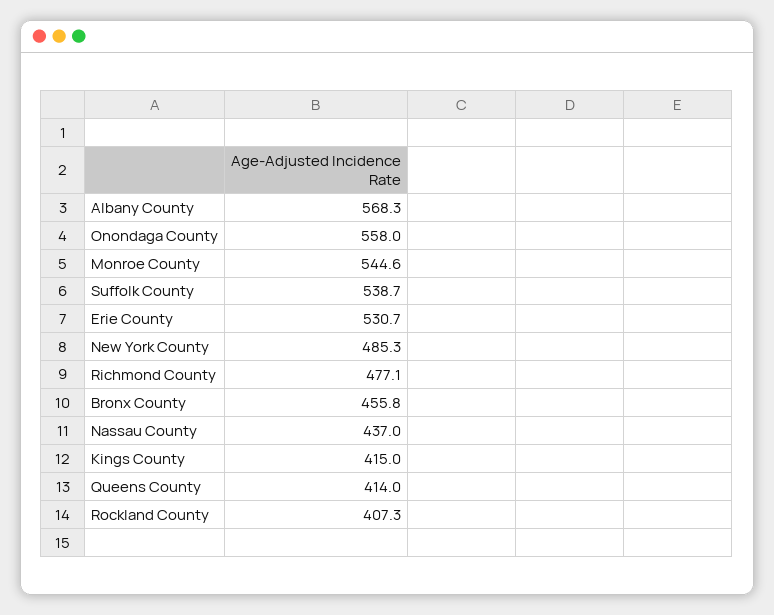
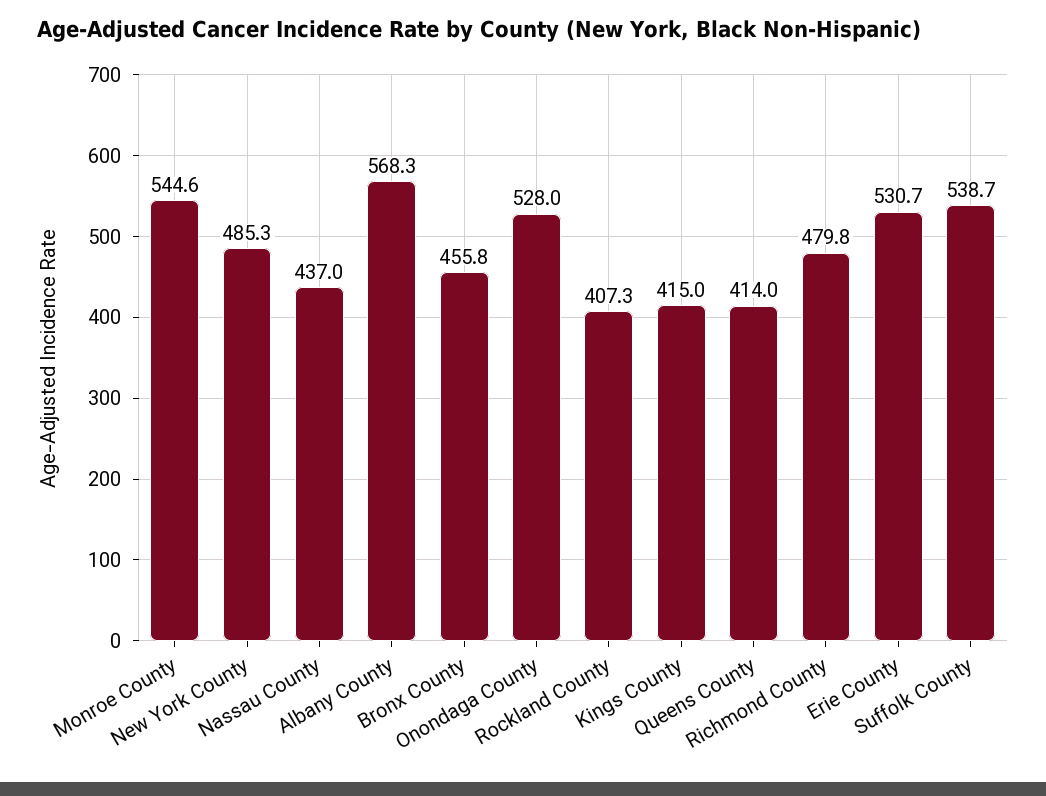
  {
    "Albany County": 568.3,
-   "Onondaga County": 558,
+   "Onondaga County": 528,
    "Monroe County": 544.6,
    "Suffolk County": 538.7,
    "Erie County": 530.7,
    "New York County": 485.3,
-   "Richmond County": 477.1,
+   "Richmond County": 479.8,
    "Bronx County": 455.8,
    "Nassau County": 437,
    "Kings County": 415,
    "Queens County": 414,
    "Rockland County": 407.3
  }

